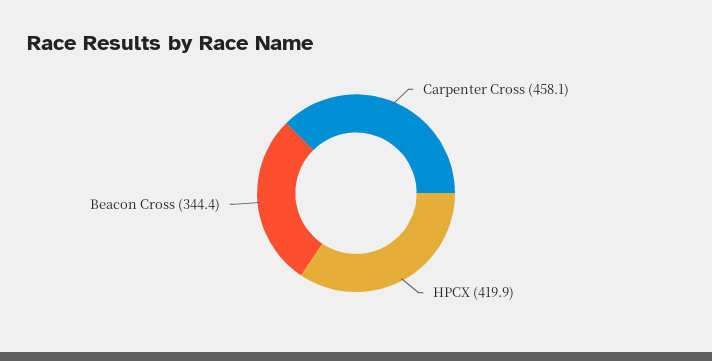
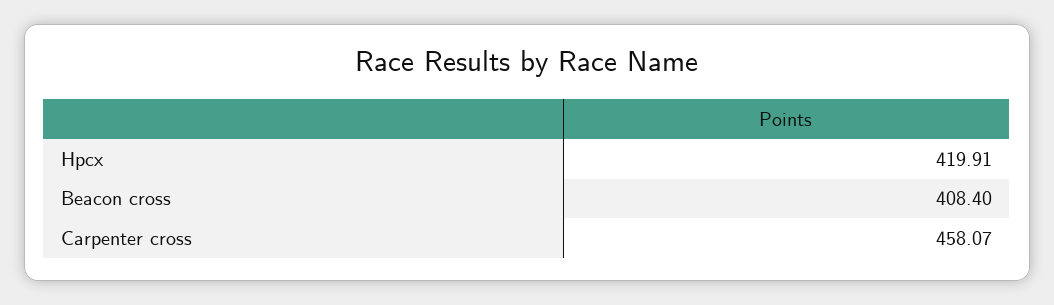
  {
    "Carpenter Cross": 458.07,
    "HPCX": 419.91,
-   "Beacon Cross": 344.4
+   "Beacon Cross": 408.4
  }

